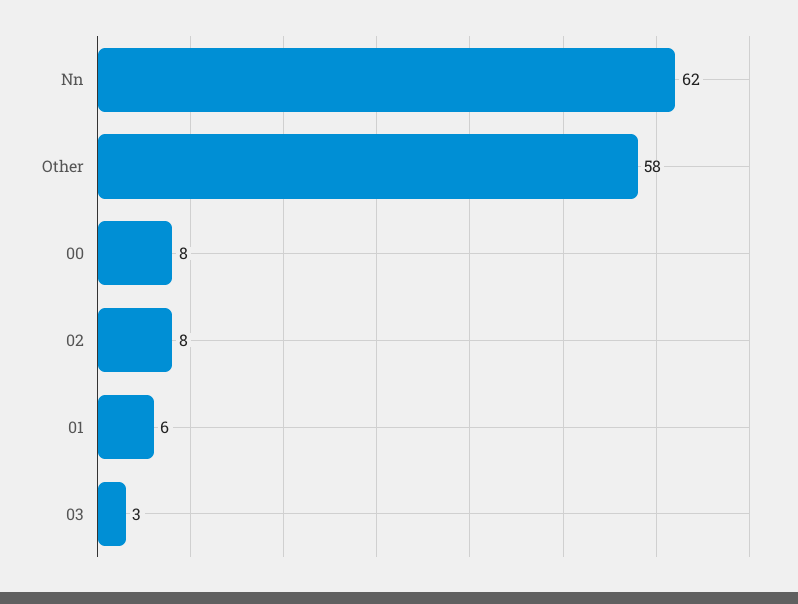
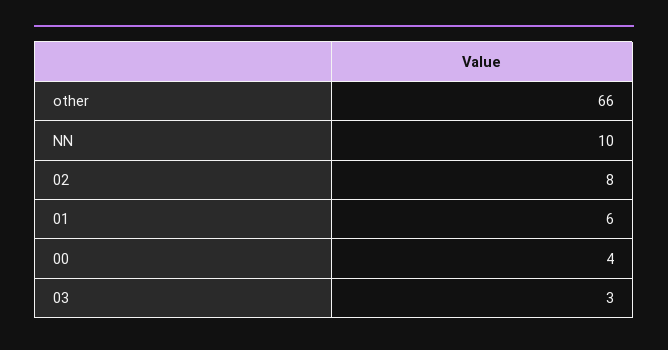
  {
-   "Nn": 62,
+   "Nn": 10,
-   "Other": 58,
+   "Other": 66,
-   "00": 8,
+   "00": 4,
    "02": 8,
    "01": 6,
    "03": 3
  }

